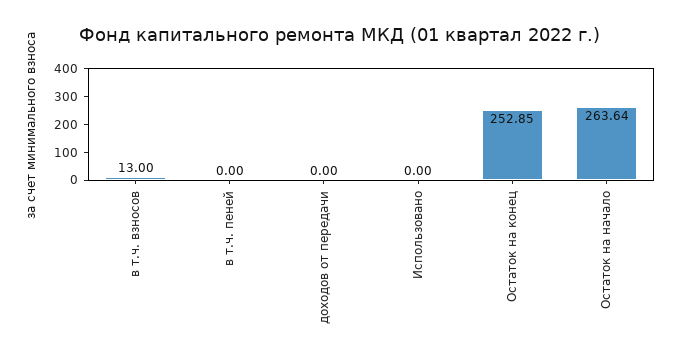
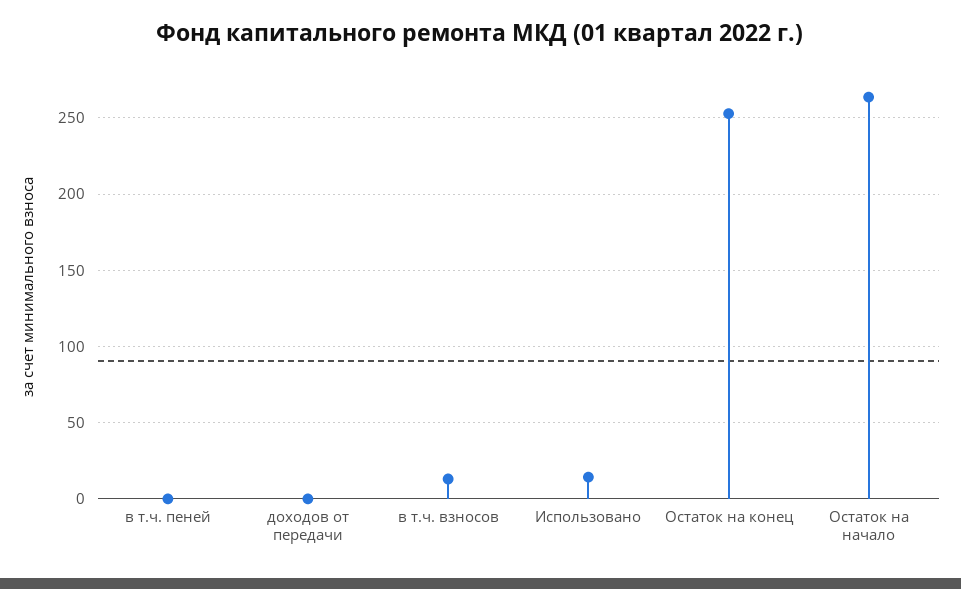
  {
    "в т.ч. взносов": 13,
    "в т.ч. пеней": 0,
    "доходов от передачи": 0,
-   "Использовано": 0,
+   "Использовано": 15,
    "Остаток на конец": 252.85,
    "Остаток на начало": 263.64
  }

